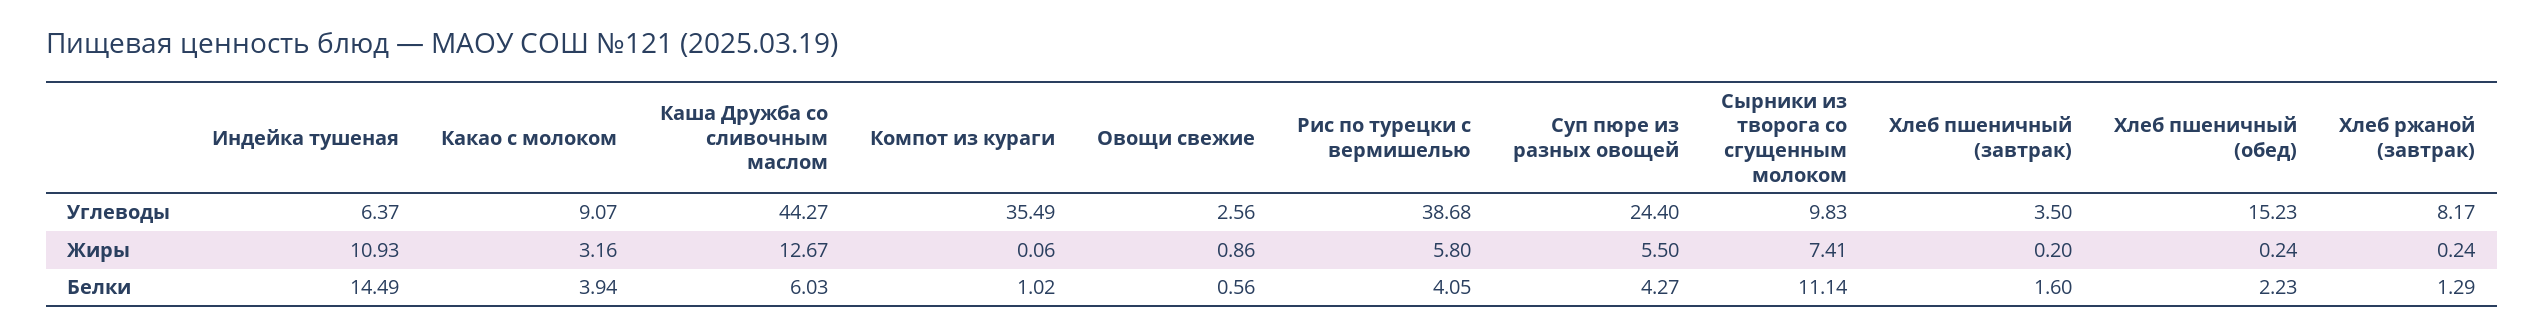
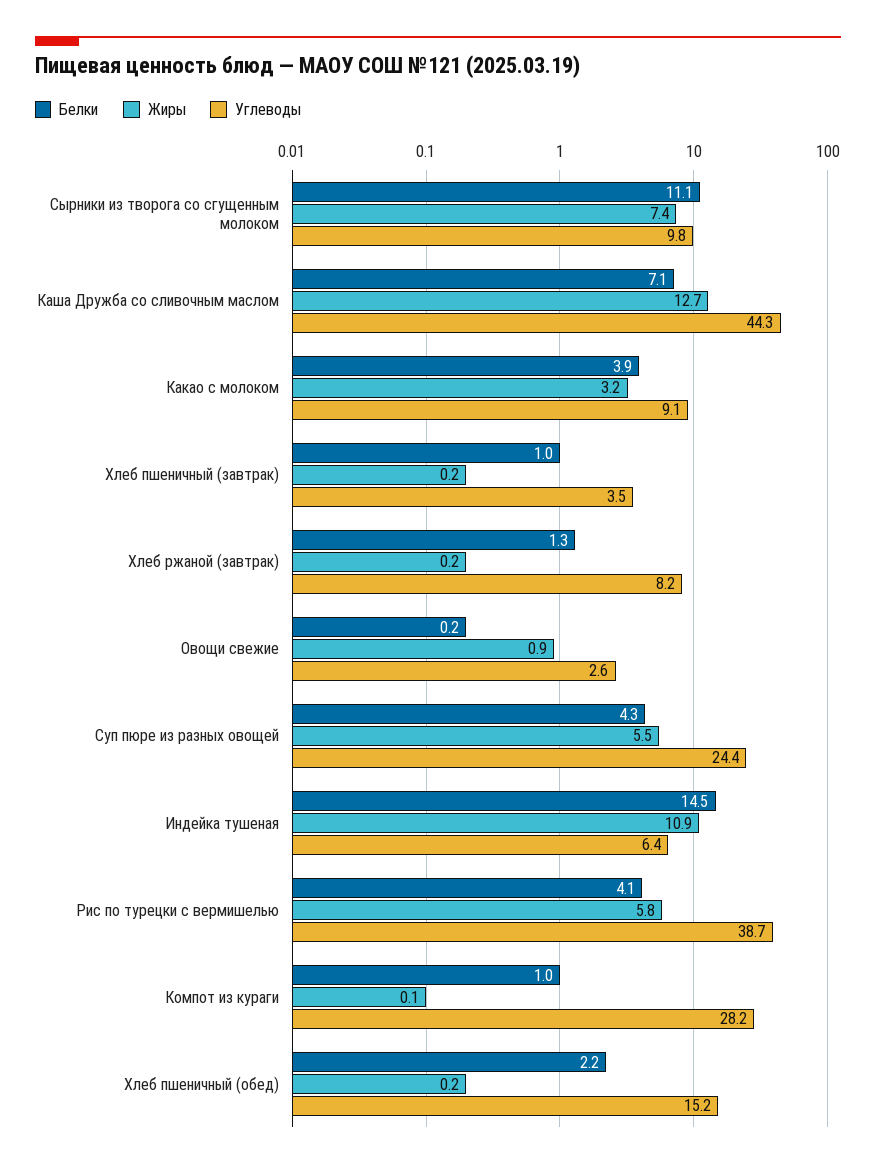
  {
    "Углеводы": {
      "Индейка тушеная": 6.37,
      "Какао с молоком": 9.07,
      "Каша Дружба со сливочным маслом": 44.27,
-     "Компот из кураги": 35.49,
+     "Компот из кураги": 28.2,
      "Овощи свежие": 2.56,
      "Рис по турецки с вермишелью": 38.68,
      "Суп пюре из разных овощей": 24.4,
      "Сырники из творога со сгущенным молоком": 9.83,
      "Хлеб пшеничный (завтрак)": 3.5,
      "Хлеб пшеничный (обед)": 15.23,
      "Хлеб ржаной (завтрак)": 8.17
    },
    "Жиры": {
      "Индейка тушеная": 10.93,
      "Какао с молоком": 3.16,
      "Каша Дружба со сливочным маслом": 12.67,
      "Компот из кураги": 0.06,
      "Овощи свежие": 0.86,
      "Рис по турецки с вермишелью": 5.8,
      "Суп пюре из разных овощей": 5.5,
      "Сырники из творога со сгущенным молоком": 7.41,
      "Хлеб пшеничный (завтрак)": 0.2,
      "Хлеб пшеничный (обед)": 0.24,
      "Хлеб ржаной (завтрак)": 0.24
    },
    "Белки": {
      "Индейка тушеная": 14.49,
      "Какао с молоком": 3.94,
-     "Каша Дружба со сливочным маслом": 6.03,
+     "Каша Дружба со сливочным маслом": 7.1,
      "Компот из кураги": 1.02,
-     "Овощи свежие": 0.56,
+     "Овощи свежие": 0.2,
      "Рис по турецки с вермишелью": 4.05,
      "Суп пюре из разных овощей": 4.27,
      "Сырники из творога со сгущенным молоком": 11.14,
-     "Хлеб пшеничный (завтрак)": 1.6,
+     "Хлеб пшеничный (завтрак)": 1,
      "Хлеб пшеничный (обед)": 2.23,
      "Хлеб ржаной (завтрак)": 1.29
    }
  }

